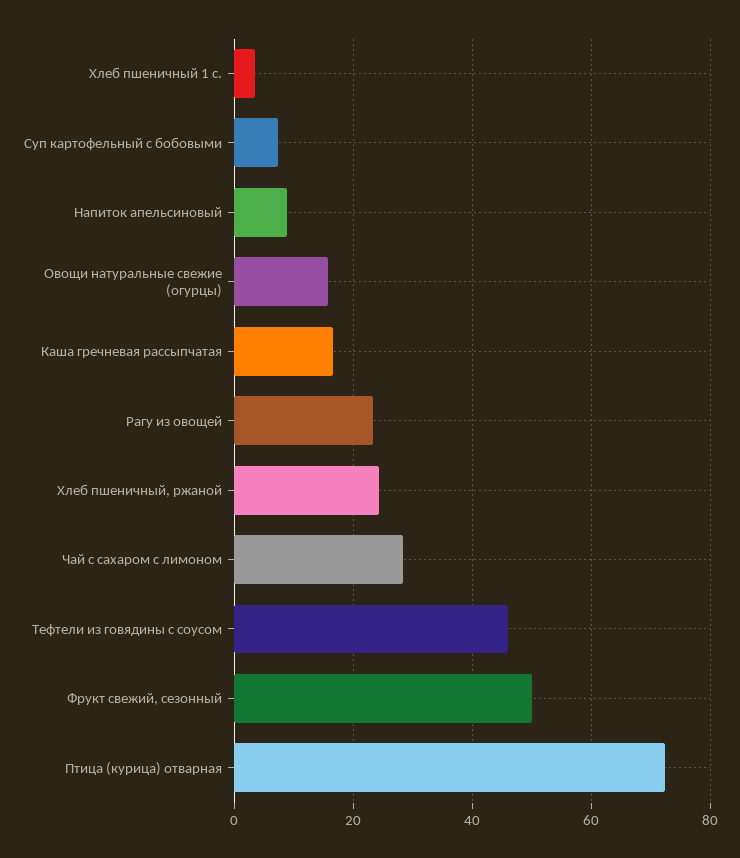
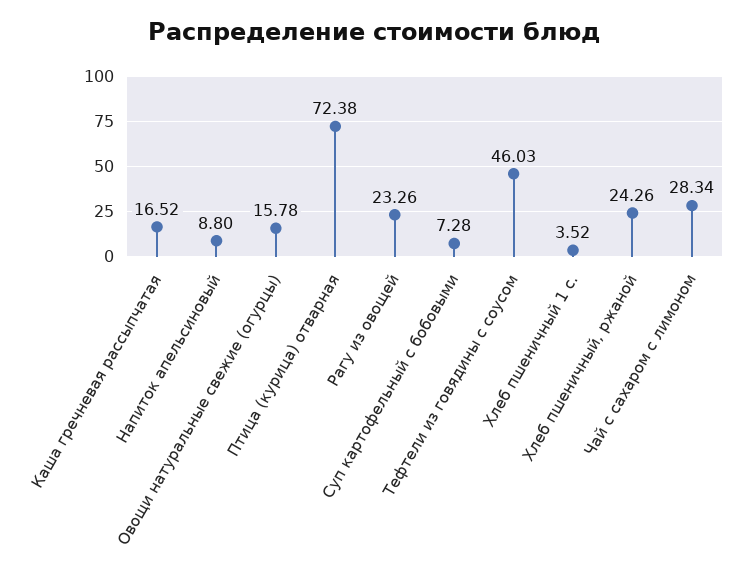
  {
    "Хлеб пшеничный 1 с.": 3.52,
    "Суп картофельный с бобовыми": 7.28,
    "Напиток апельсиновый": 8.8,
    "Овощи натуральные свежие (огурцы)": 15.78,
    "Каша гречневая рассыпчатая": 16.52,
    "Рагу из овощей": 23.26,
    "Хлеб пшеничный, ржаной": 24.26,
    "Чай с сахаром с лимоном": 28.34,
    "Тефтели из говядины с соусом": 46.03,
-   "Фрукт свежий, сезонный": 50,
    "Птица (курица) отварная": 72.38
  }

